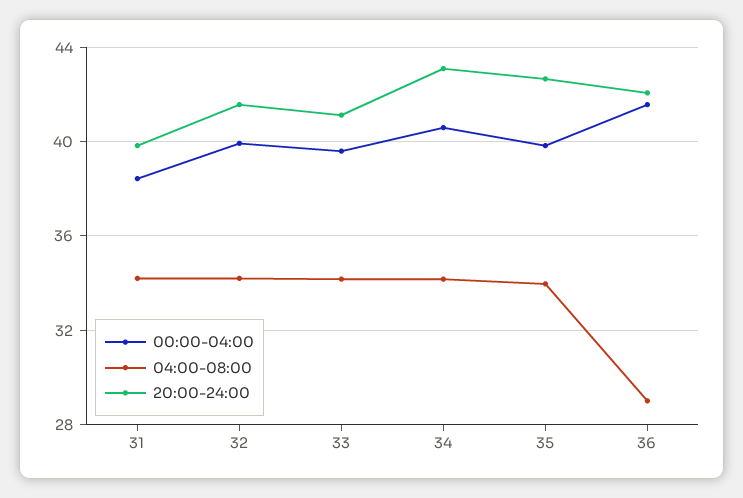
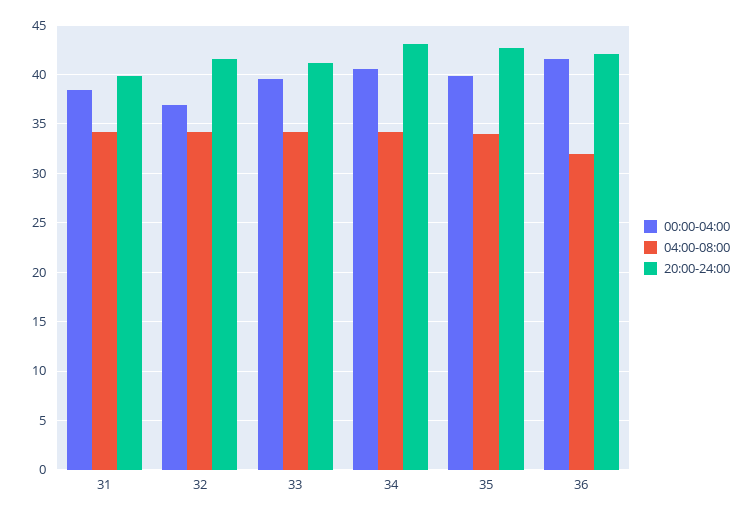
  {
    "00:00-04:00": {
      "31": 38.5,
-     "32": 40,
+     "32": 37,
      "33": 39.5,
      "34": 40.5,
      "35": 40,
      "36": 41.5
    },
    "04:00-08:00": {
      "31": 34,
      "32": 34,
      "33": 34,
      "34": 34,
      "35": 34,
-     "36": 29
+     "36": 32
    },
    "20:00-24:00": {
      "31": 40,
      "32": 41.5,
      "33": 41,
      "34": 43,
      "35": 42.5,
      "36": 42
    }
  }

